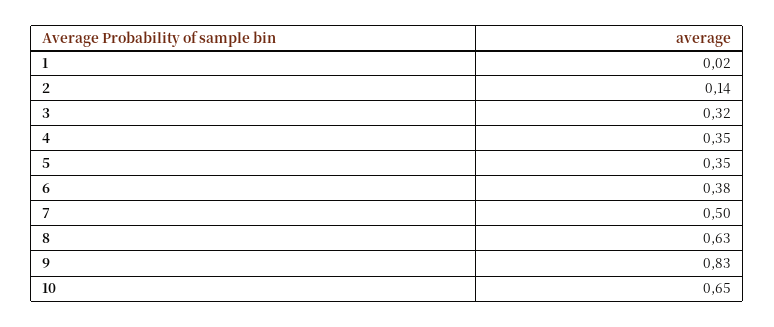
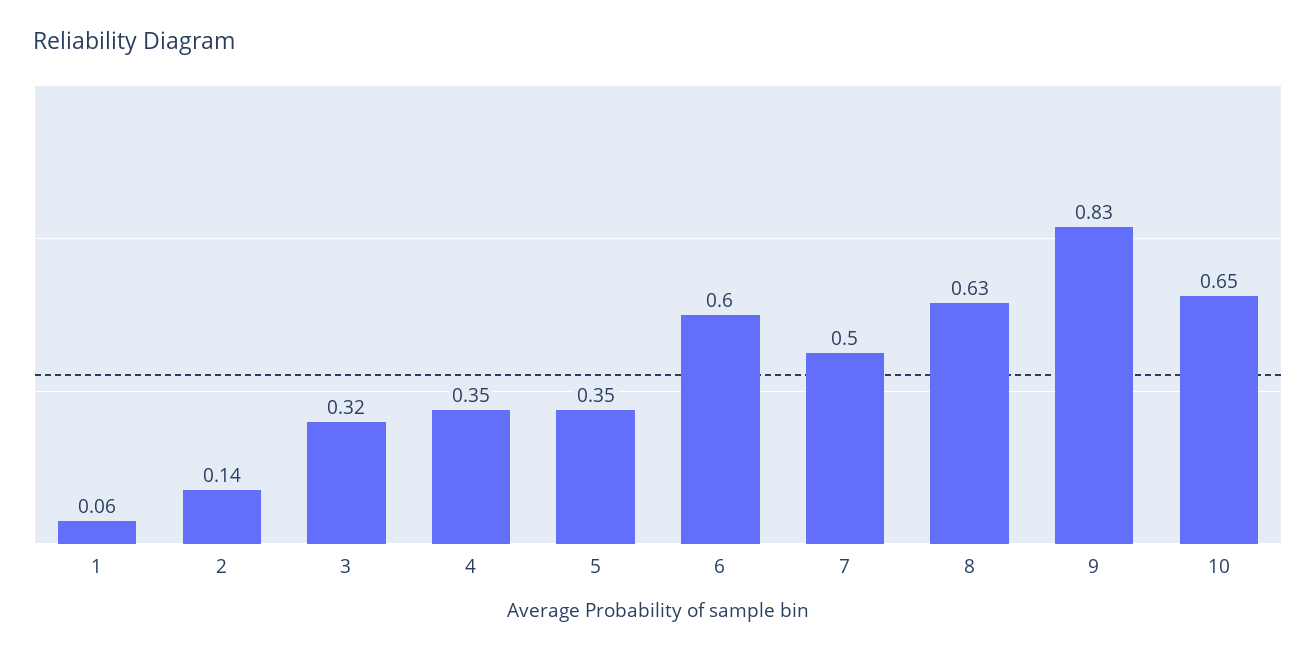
  {
-   "1": 0.02,
+   "1": 0.06,
    "2": 0.14,
    "3": 0.32,
    "4": 0.35,
    "5": 0.35,
-   "6": 0.38,
+   "6": 0.6,
    "7": 0.5,
    "8": 0.63,
    "9": 0.83,
    "10": 0.65
  }

